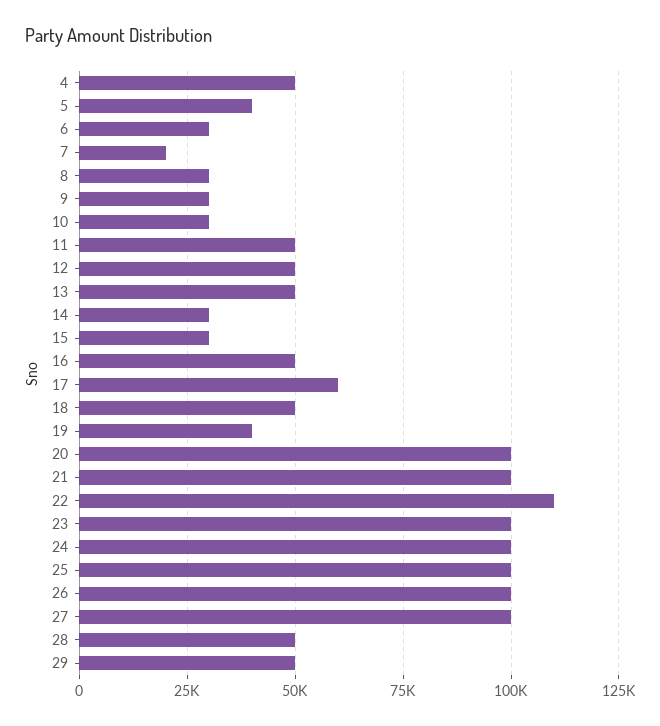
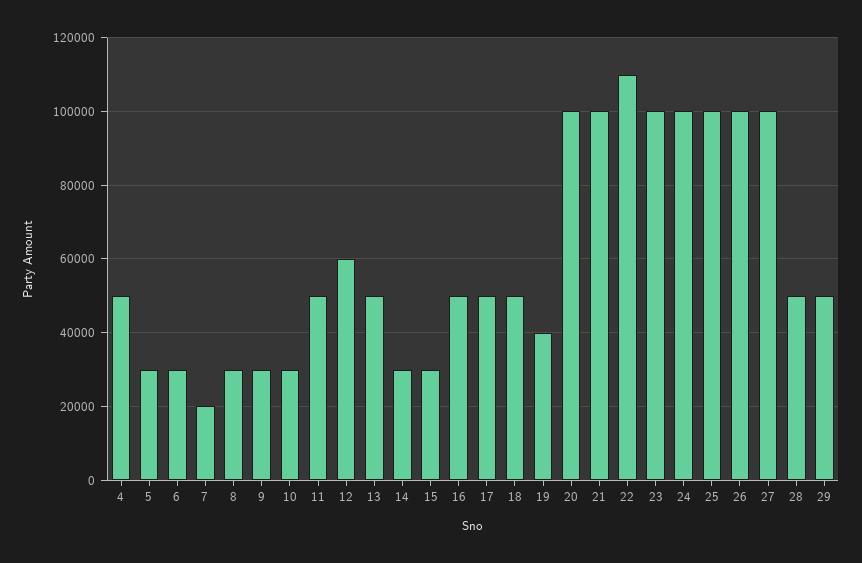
  {
    "4": 50000,
-   "5": 40000,
+   "5": 30000,
    "6": 30000,
    "7": 20000,
    "8": 30000,
    "9": 30000,
    "10": 30000,
    "11": 50000,
-   "12": 50000,
+   "12": 60000,
    "13": 50000,
    "14": 30000,
    "15": 30000,
    "16": 50000,
-   "17": 60000,
+   "17": 50000,
    "18": 50000,
    "19": 40000,
    "20": 100000,
    "21": 100000,
    "22": 110000,
    "23": 100000,
    "24": 100000,
    "25": 100000,
    "26": 100000,
    "27": 100000,
    "28": 50000,
    "29": 50000
  }

